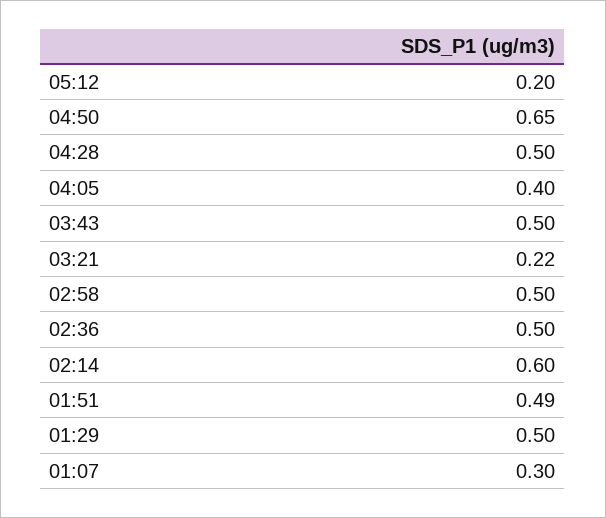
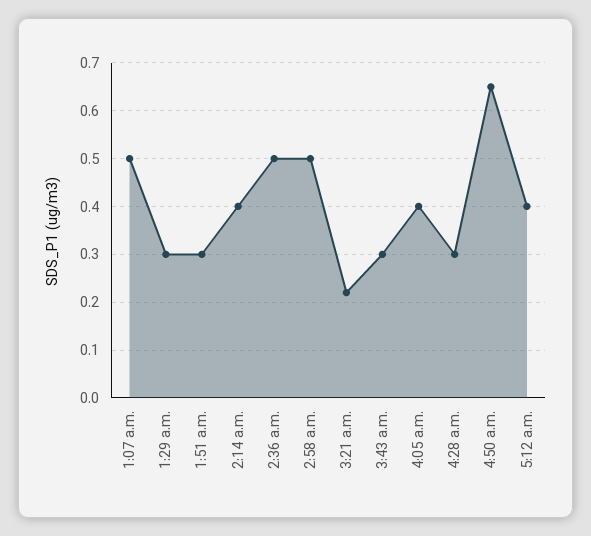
  {
-   "05:12": 0.2,
+   "05:12": 0.4,
    "04:50": 0.65,
-   "04:28": 0.5,
+   "04:28": 0.3,
    "04:05": 0.4,
-   "03:43": 0.5,
+   "03:43": 0.3,
    "03:21": 0.22,
    "02:58": 0.5,
    "02:36": 0.5,
-   "02:14": 0.6,
+   "02:14": 0.4,
-   "01:51": 0.49,
+   "01:51": 0.3,
-   "01:29": 0.5,
+   "01:29": 0.3,
-   "01:07": 0.3
+   "01:07": 0.5
  }

